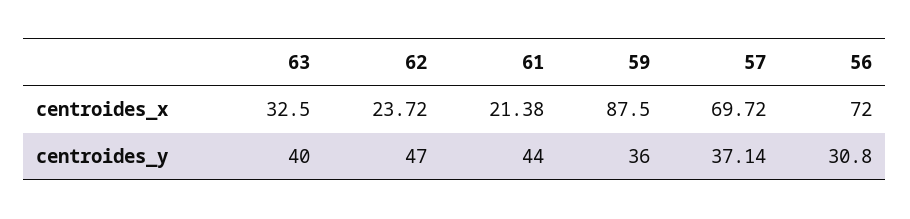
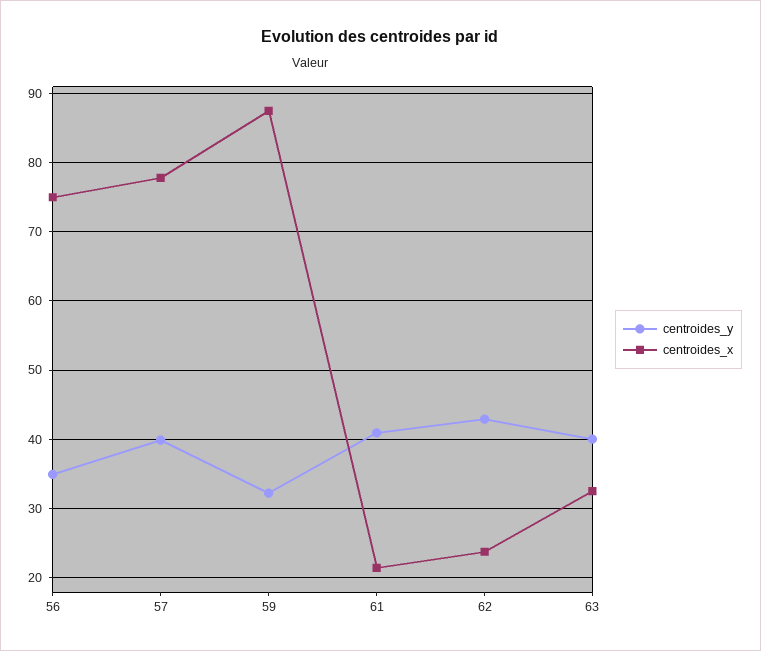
  {
    "centroides_x": {
      "63": 32.5,
      "62": 23.72,
      "61": 21.38,
      "59": 87.5,
-     "57": 69.72,
+     "57": 78,
-     "56": 72
+     "56": 75
    },
    "centroides_y": {
      "63": 40,
-     "62": 47,
+     "62": 43,
-     "61": 44,
+     "61": 41,
-     "59": 36,
+     "59": 32,
-     "57": 37.14,
+     "57": 40,
-     "56": 30.8
+     "56": 35
    }
  }

